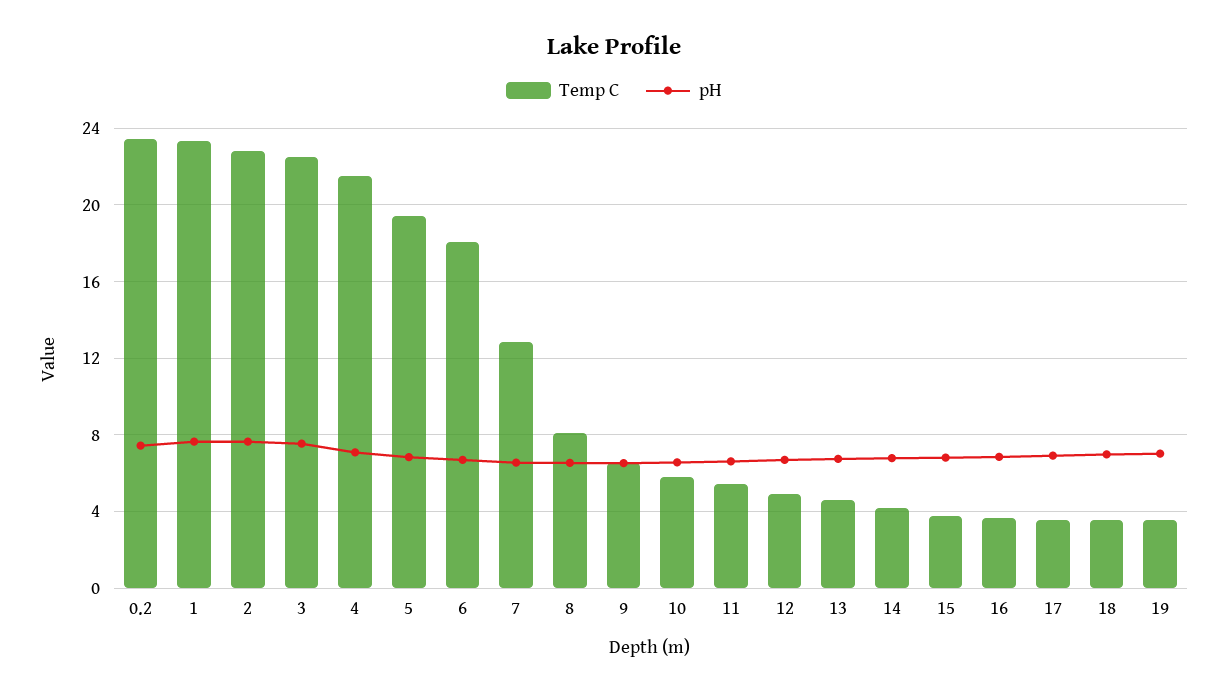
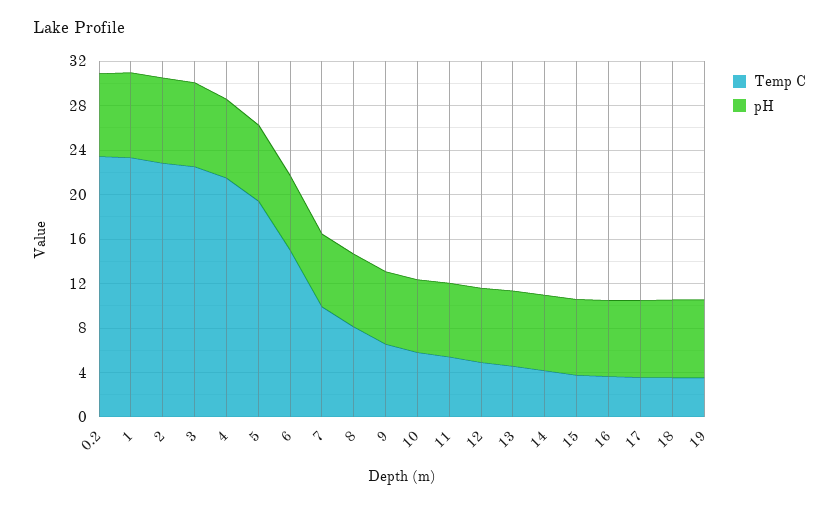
  {
    "Temp C": {
      "0.2": 23.5,
      "1": 23.5,
      "2": 23,
      "3": 22.5,
      "4": 21.5,
      "5": 19.5,
-     "6": 18,
+     "6": 15,
-     "7": 13,
+     "7": 10,
      "8": 8,
      "9": 6.5,
      "10": 6,
      "11": 5.5,
      "12": 5,
      "13": 4.5,
      "14": 4,
      "15": 4,
      "16": 3.5,
      "17": 3.5,
      "18": 3.5,
      "19": 3.5
    },
    "pH": {
      "0.2": 7.5,
      "1": 7.5,
      "2": 7.5,
      "3": 7.5,
      "4": 7,
      "5": 7,
      "6": 6.5,
      "7": 6.5,
      "8": 6.5,
      "9": 6.5,
      "10": 6.5,
      "11": 6.5,
      "12": 6.5,
      "13": 7,
      "14": 7,
      "15": 7,
      "16": 7,
      "17": 7,
      "18": 7,
      "19": 7
    }
  }

